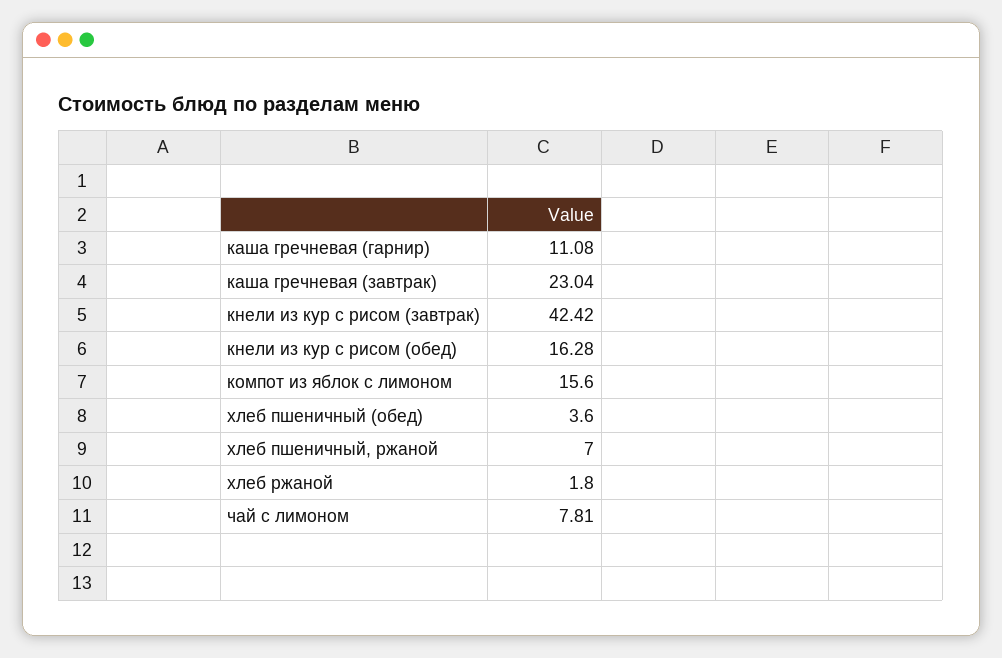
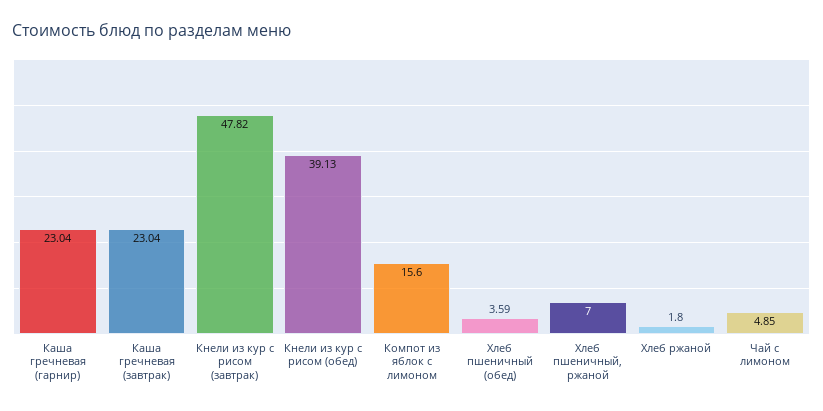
  {
-   "каша гречневая (гарнир)": 11.08,
+   "каша гречневая (гарнир)": 23.04,
    "каша гречневая (завтрак)": 23.04,
-   "кнели из кур с рисом (завтрак)": 42.42,
+   "кнели из кур с рисом (завтрак)": 47.82,
-   "кнели из кур с рисом (обед)": 16.28,
+   "кнели из кур с рисом (обед)": 39.13,
    "компот из яблок с лимоном": 15.6,
-   "хлеб пшеничный (обед)": 3.6,
+   "хлеб пшеничный (обед)": 3.59,
    "хлеб пшеничный, ржаной": 7,
    "хлеб ржаной": 1.8,
-   "чай с лимоном": 7.81
+   "чай с лимоном": 4.85
  }

